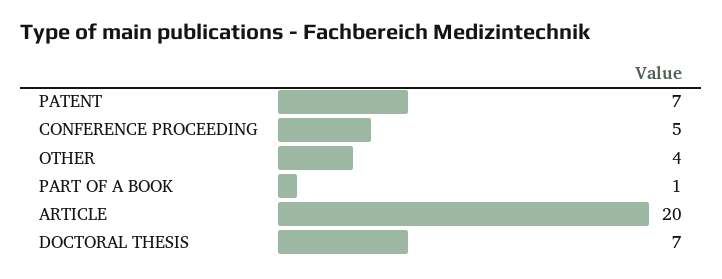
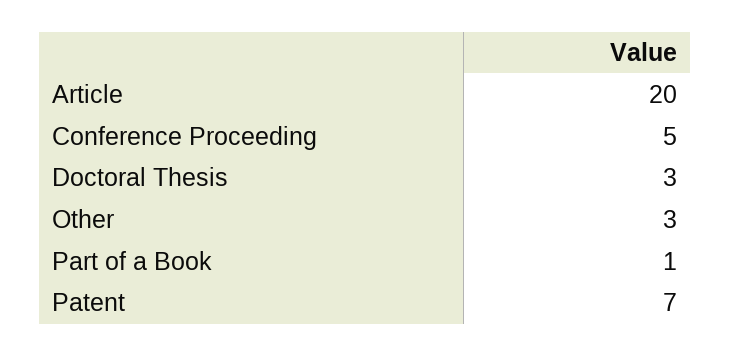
  {
    "PATENT": 7,
    "CONFERENCE PROCEEDING": 5,
-   "OTHER": 4,
+   "OTHER": 3,
    "PART OF A BOOK": 1,
    "ARTICLE": 20,
-   "DOCTORAL THESIS": 7
+   "DOCTORAL THESIS": 3
  }

